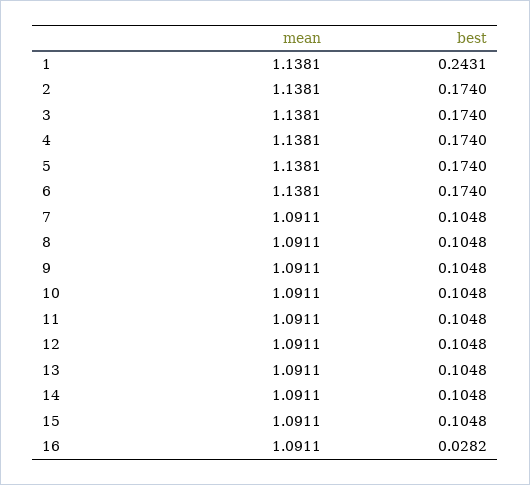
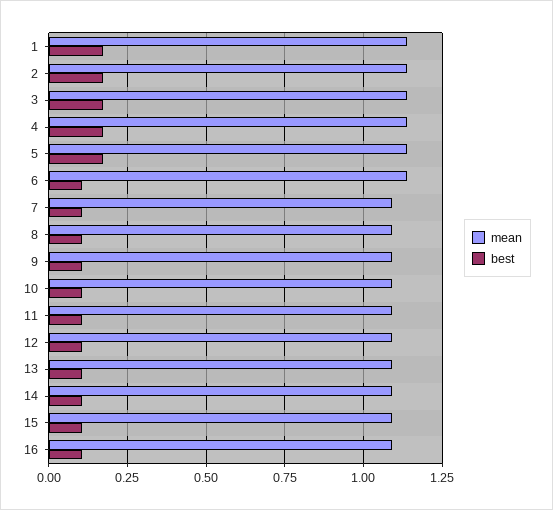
  {
    "mean": {
      "1": 1.1381,
      "2": 1.1381,
      "3": 1.1381,
      "4": 1.1381,
      "5": 1.1381,
      "6": 1.1381,
      "7": 1.0911,
      "8": 1.0911,
      "9": 1.0911,
      "10": 1.0911,
      "11": 1.0911,
      "12": 1.0911,
      "13": 1.0911,
      "14": 1.0911,
      "15": 1.0911,
      "16": 1.0911
    },
    "best": {
-     "1": 0.2431,
+     "1": 0.175,
      "2": 0.174,
      "3": 0.174,
      "4": 0.174,
      "5": 0.174,
-     "6": 0.174,
+     "6": 0.1,
      "7": 0.1048,
      "8": 0.1048,
      "9": 0.1048,
      "10": 0.1048,
      "11": 0.1048,
      "12": 0.1048,
      "13": 0.1048,
      "14": 0.1048,
      "15": 0.1048,
-     "16": 0.0282
+     "16": 0.1
    }
  }

